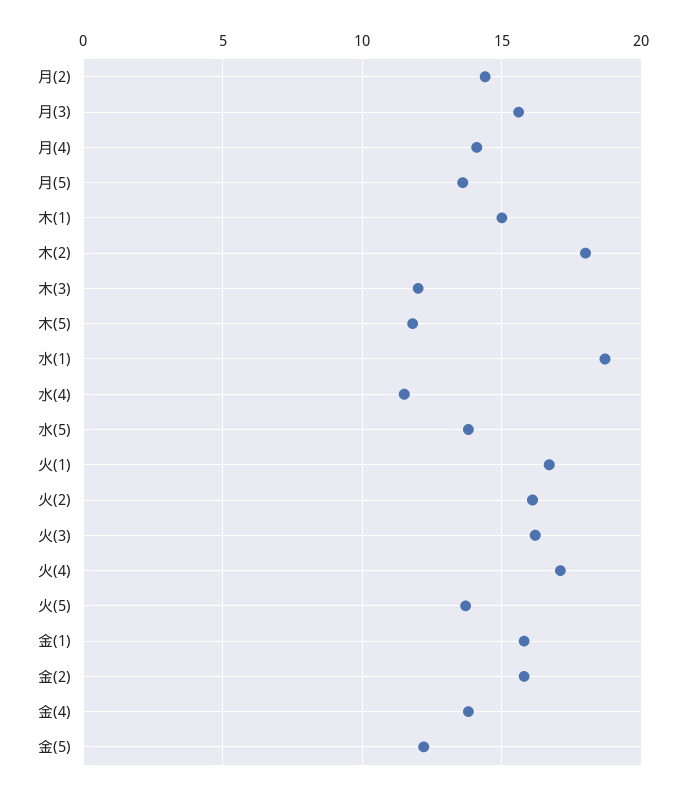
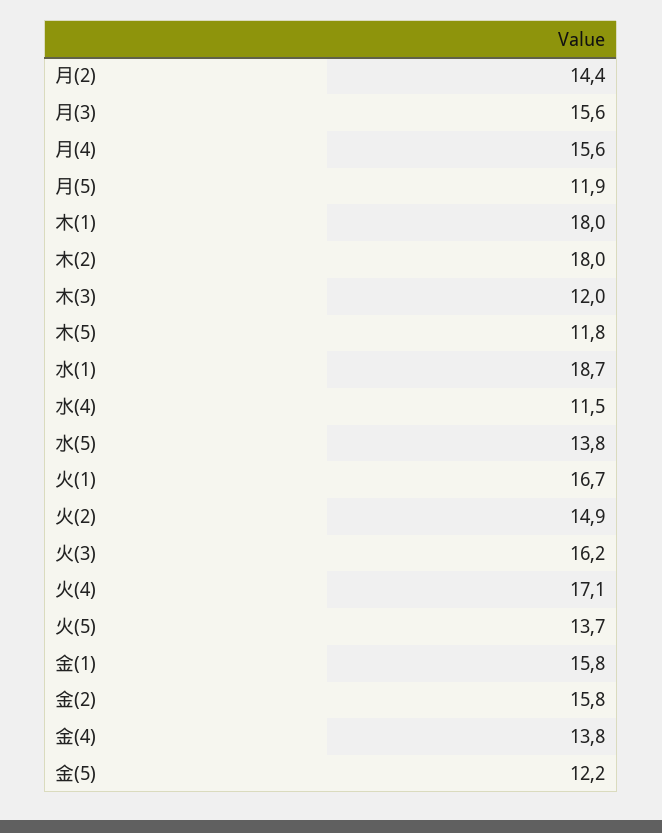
  {
    "月(2)": 14.4,
    "月(3)": 15.6,
-   "月(4)": 14,
+   "月(4)": 15.6,
-   "月(5)": 13.5,
+   "月(5)": 11.9,
-   "木(1)": 15,
+   "木(1)": 18,
    "木(2)": 18,
    "木(3)": 12,
    "木(5)": 11.8,
    "水(1)": 18.7,
    "水(4)": 11.5,
    "水(5)": 13.8,
    "火(1)": 16.7,
-   "火(2)": 16,
+   "火(2)": 14.9,
    "火(3)": 16.2,
    "火(4)": 17.1,
    "火(5)": 13.7,
    "金(1)": 15.8,
    "金(2)": 15.8,
    "金(4)": 13.8,
    "金(5)": 12.2
  }

